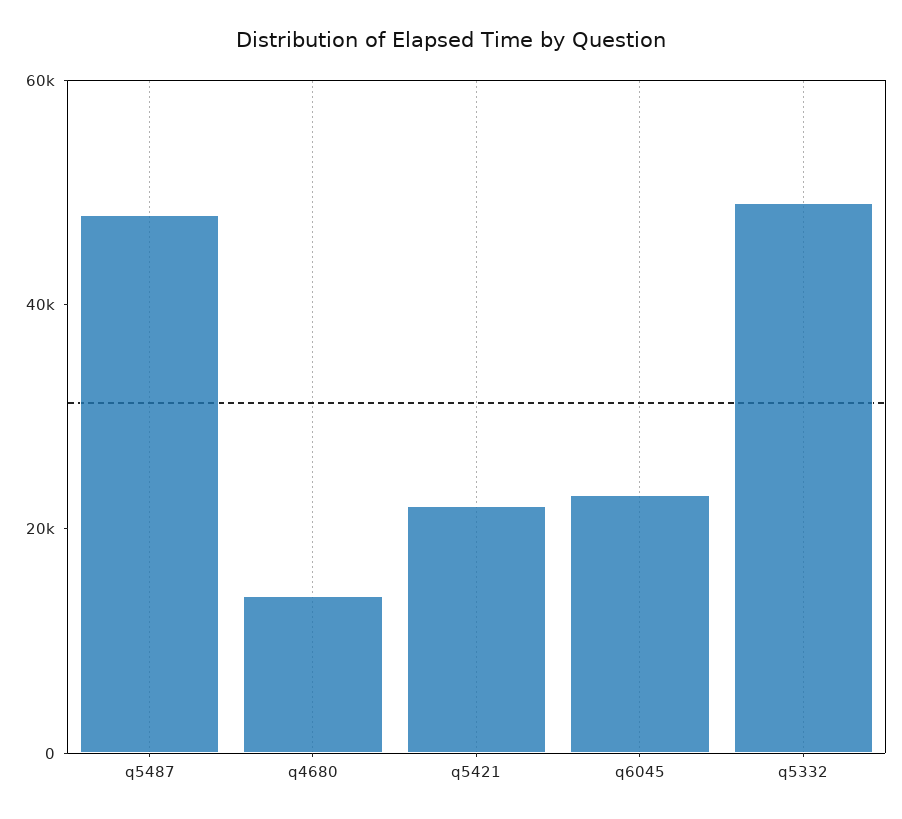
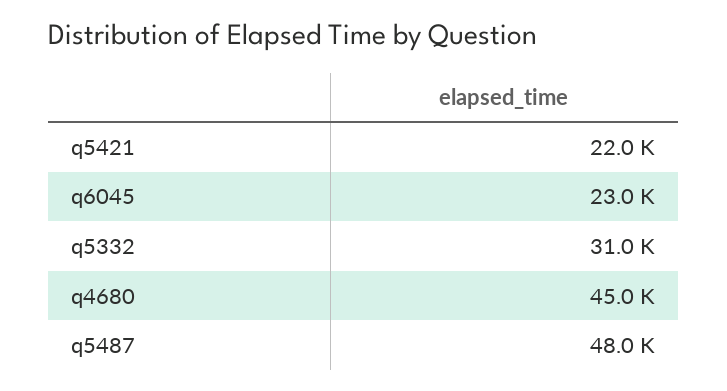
  {
    "q5487": 48000,
-   "q4680": 15000,
+   "q4680": 45000,
    "q5421": 22000,
    "q6045": 23000,
-   "q5332": 50000
+   "q5332": 31000
  }

